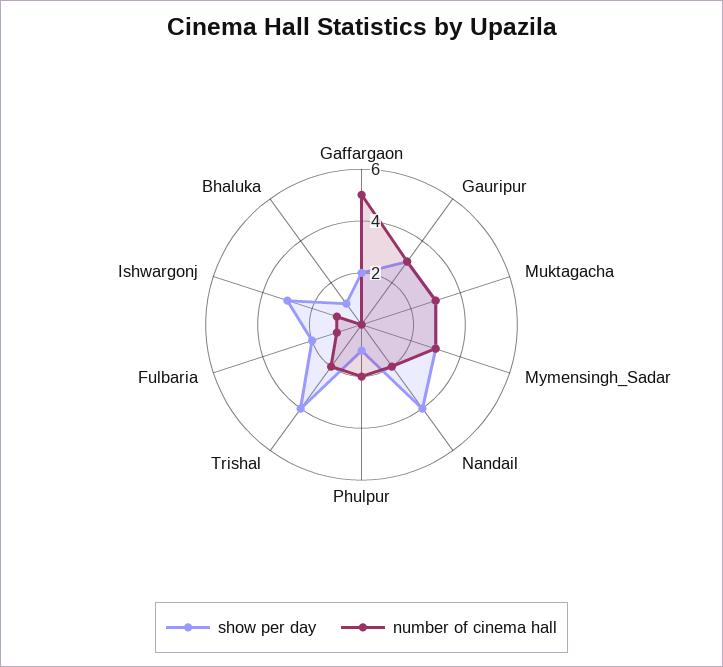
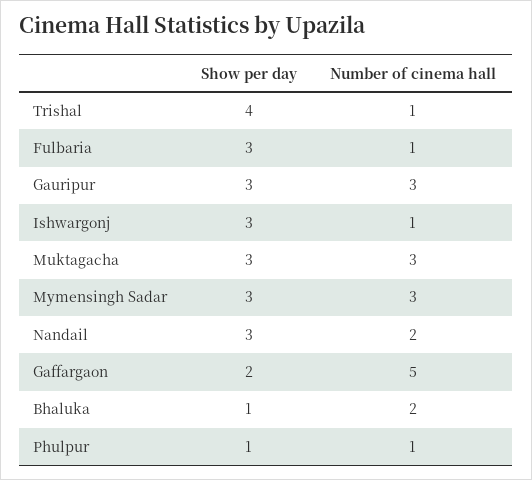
  {
    "show per day": {
      "Gaffargaon": 2,
      "Gauripur": 3,
      "Muktagacha": 3,
      "Mymensingh_Sadar": 3,
-     "Nandail": 4,
+     "Nandail": 3,
      "Phulpur": 1,
      "Trishal": 4,
-     "Fulbaria": 2,
+     "Fulbaria": 3,
      "Ishwargonj": 3,
      "Bhaluka": 1
    },
    "number of cinema hall": {
      "Gaffargaon": 5,
      "Gauripur": 3,
      "Muktagacha": 3,
      "Mymensingh_Sadar": 3,
      "Nandail": 2,
-     "Phulpur": 2,
+     "Phulpur": 1,
-     "Trishal": 2,
+     "Trishal": 1,
      "Fulbaria": 1,
      "Ishwargonj": 1,
-     "Bhaluka": 0
+     "Bhaluka": 2
    }
  }

